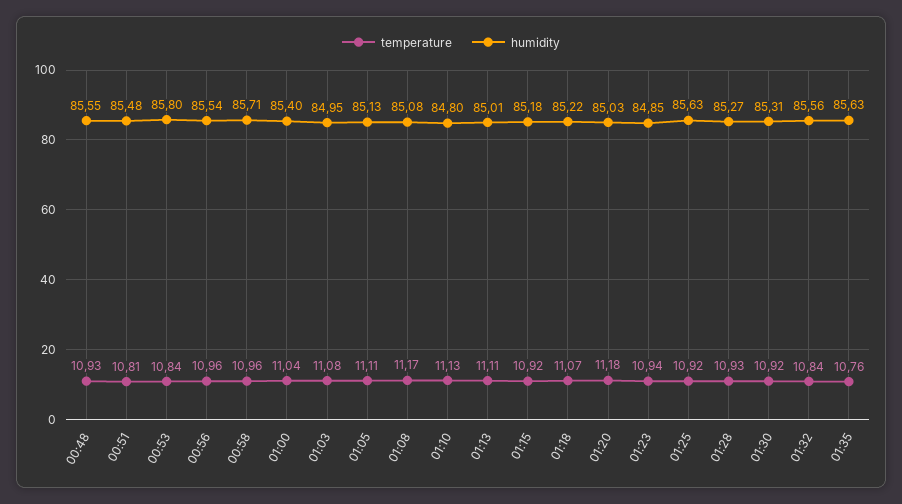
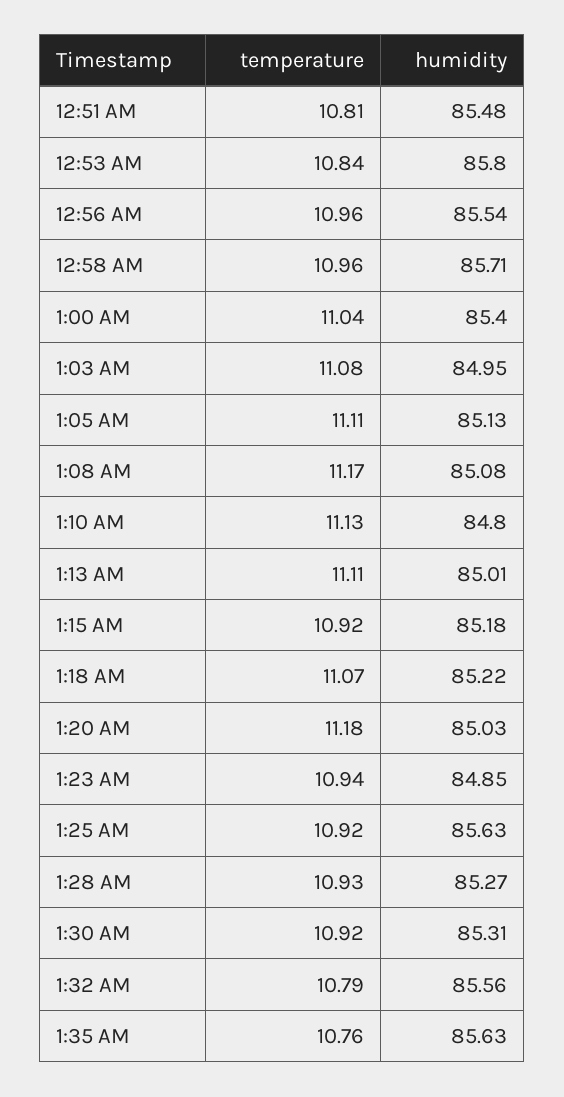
  {
    "temperature": {
-     "00:48": 10.93,
      "00:51": 10.81,
      "00:53": 10.84,
      "00:56": 10.96,
      "00:58": 10.96,
      "01:00": 11.04,
      "01:03": 11.08,
      "01:05": 11.11,
      "01:08": 11.17,
      "01:10": 11.13,
      "01:13": 11.11,
      "01:15": 10.92,
      "01:18": 11.07,
      "01:20": 11.18,
      "01:23": 10.94,
      "01:25": 10.92,
      "01:28": 10.93,
      "01:30": 10.92,
-     "01:32": 10.84,
+     "01:32": 10.79,
      "01:35": 10.76
    },
    "humidity": {
-     "00:48": 85.55,
      "00:51": 85.48,
      "00:53": 85.8,
      "00:56": 85.54,
      "00:58": 85.71,
      "01:00": 85.4,
      "01:03": 84.95,
      "01:05": 85.13,
      "01:08": 85.08,
      "01:10": 84.8,
      "01:13": 85.01,
      "01:15": 85.18,
      "01:18": 85.22,
      "01:20": 85.03,
      "01:23": 84.85,
      "01:25": 85.63,
      "01:28": 85.27,
      "01:30": 85.31,
      "01:32": 85.56,
      "01:35": 85.63
    }
  }

